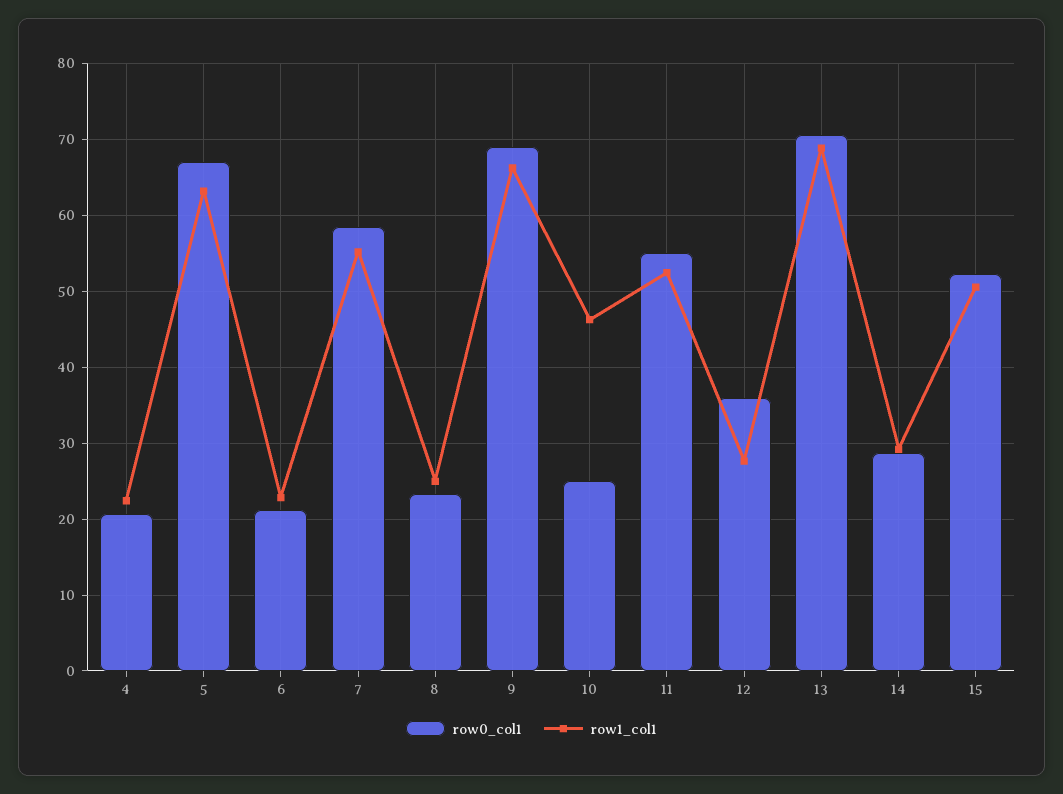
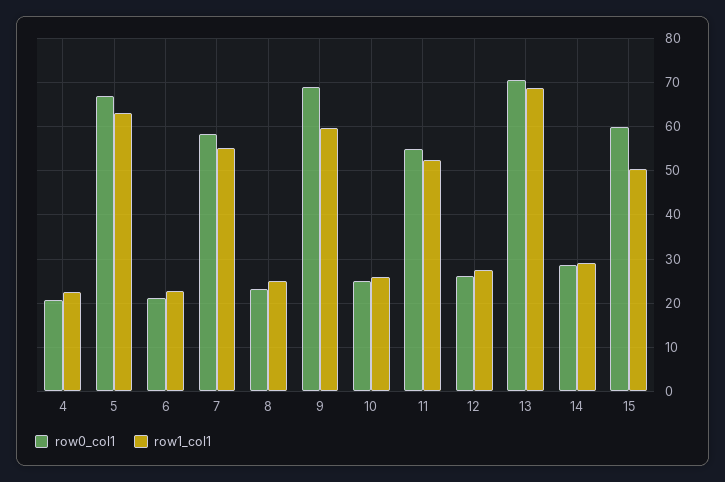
  {
    "row0_col1": {
      "4": 21,
      "5": 67,
      "6": 21,
      "7": 58,
      "8": 23,
      "9": 69,
      "10": 25,
      "11": 55,
-     "12": 36,
+     "12": 26,
      "13": 71,
      "14": 29,
-     "15": 52
+     "15": 60
    },
    "row1_col1": {
      "4": 22,
      "5": 63,
      "6": 23,
      "7": 55,
      "8": 25,
-     "9": 66,
+     "9": 60,
-     "10": 46,
+     "10": 26,
      "11": 52,
      "12": 28,
      "13": 69,
      "14": 29,
      "15": 51
    }
  }

